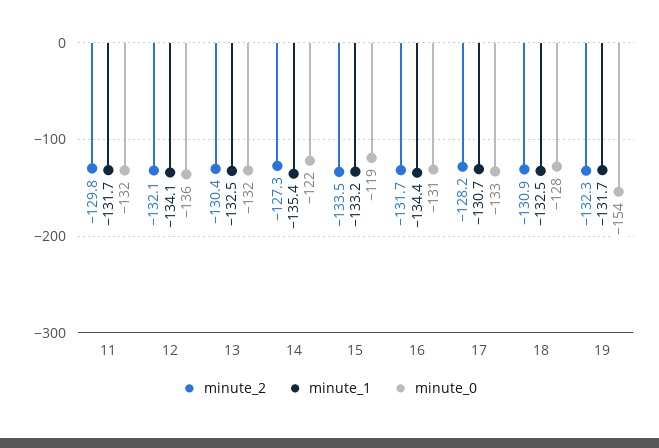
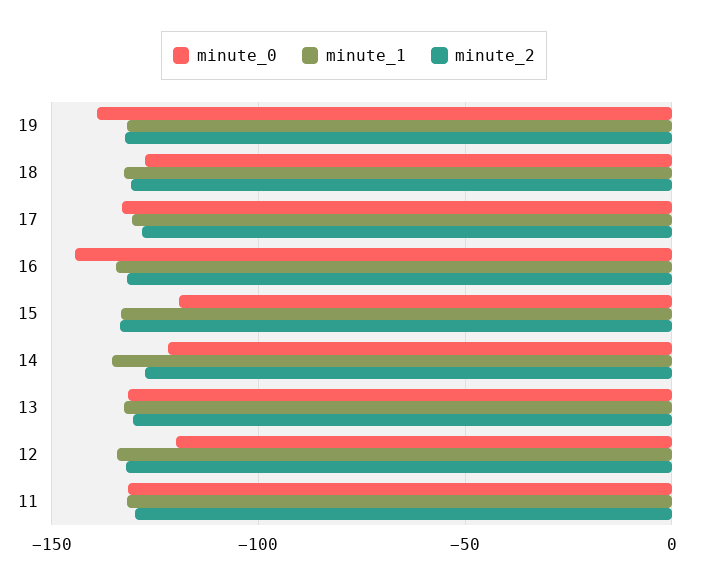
  {
    "minute_2": {
      "11": -129.8,
      "12": -132.1,
      "13": -130.4,
      "14": -127.3,
      "15": -133.5,
      "16": -131.7,
      "17": -128.2,
      "18": -130.9,
      "19": -132.3
    },
    "minute_1": {
      "11": -131.7,
      "12": -134.1,
      "13": -132.5,
      "14": -135.4,
      "15": -133.2,
      "16": -134.4,
      "17": -130.7,
      "18": -132.5,
      "19": -131.7
    },
    "minute_0": {
      "11": -132,
-     "12": -136,
+     "12": -120,
      "13": -132,
      "14": -122,
      "15": -119,
-     "16": -131,
+     "16": -145,
      "17": -133,
      "18": -128,
-     "19": -154
+     "19": -140
    }
  }

